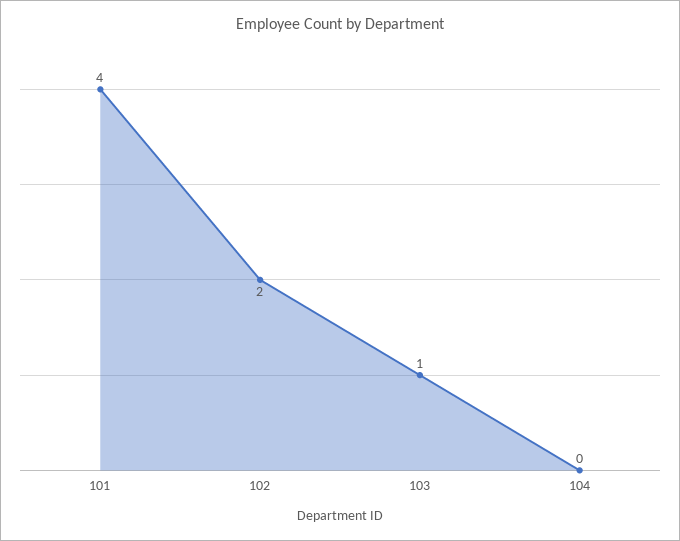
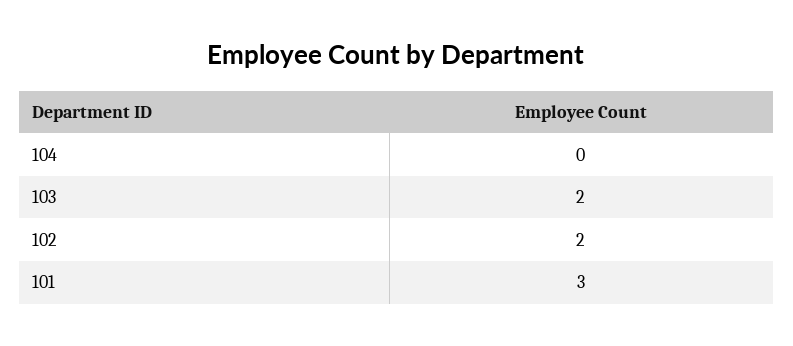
  {
-   "101": 4,
+   "101": 3,
    "102": 2,
-   "103": 1,
+   "103": 2,
    "104": 0
  }

